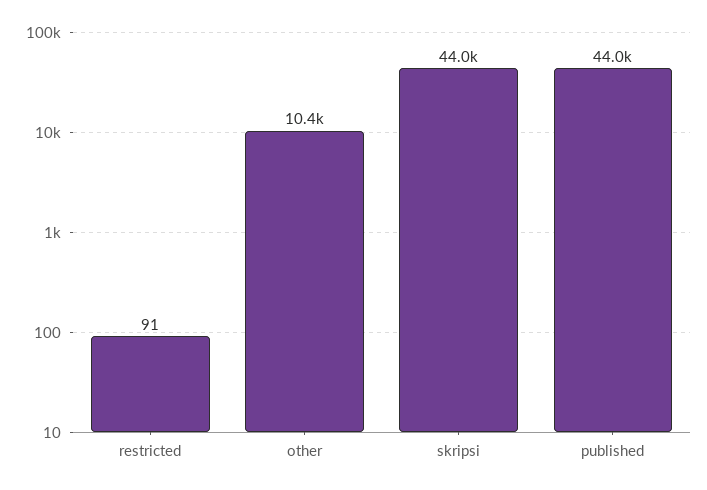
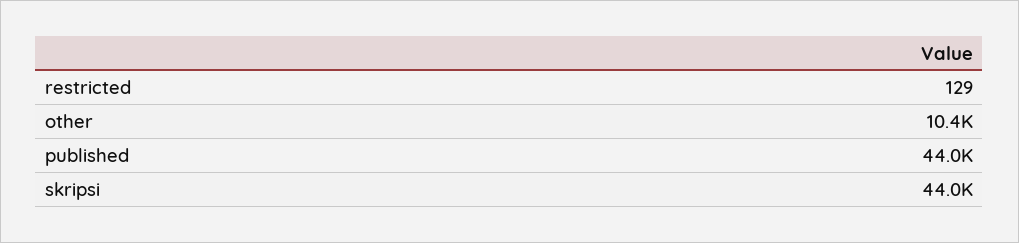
  {
-   "restricted": 91,
+   "restricted": 129,
    "other": 10400,
    "skripsi": 44000,
    "published": 44000
  }

